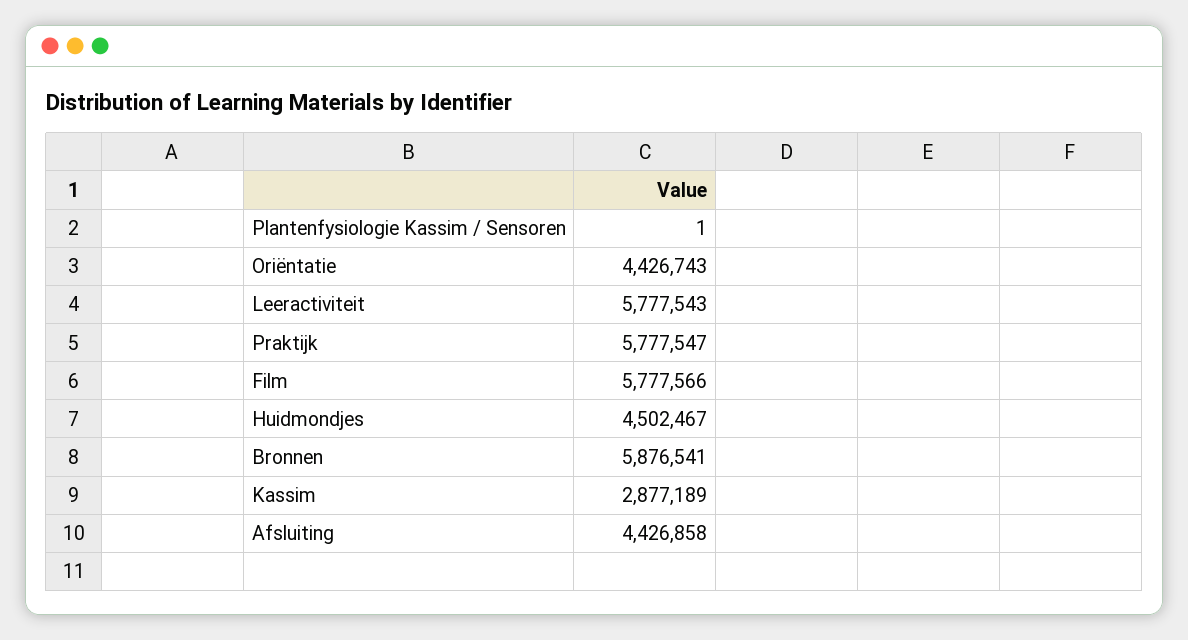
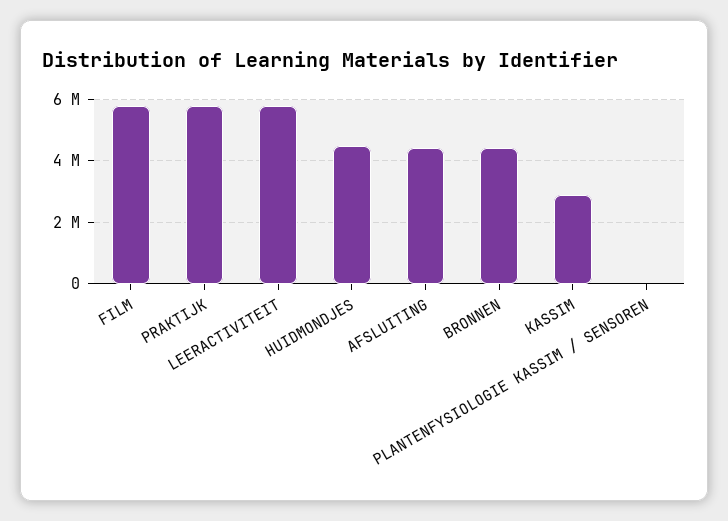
  {
    "Plantenfysiologie Kassim / Sensoren": 1,
-   "Oriëntatie": 4426743,
    "Leeractiviteit": 5777543,
    "Praktijk": 5777547,
    "Film": 5777566,
    "Huidmondjes": 4502467,
-   "Bronnen": 5876541,
+   "Bronnen": 4400000,
    "Kassim": 2877189,
    "Afsluiting": 4426858
  }

